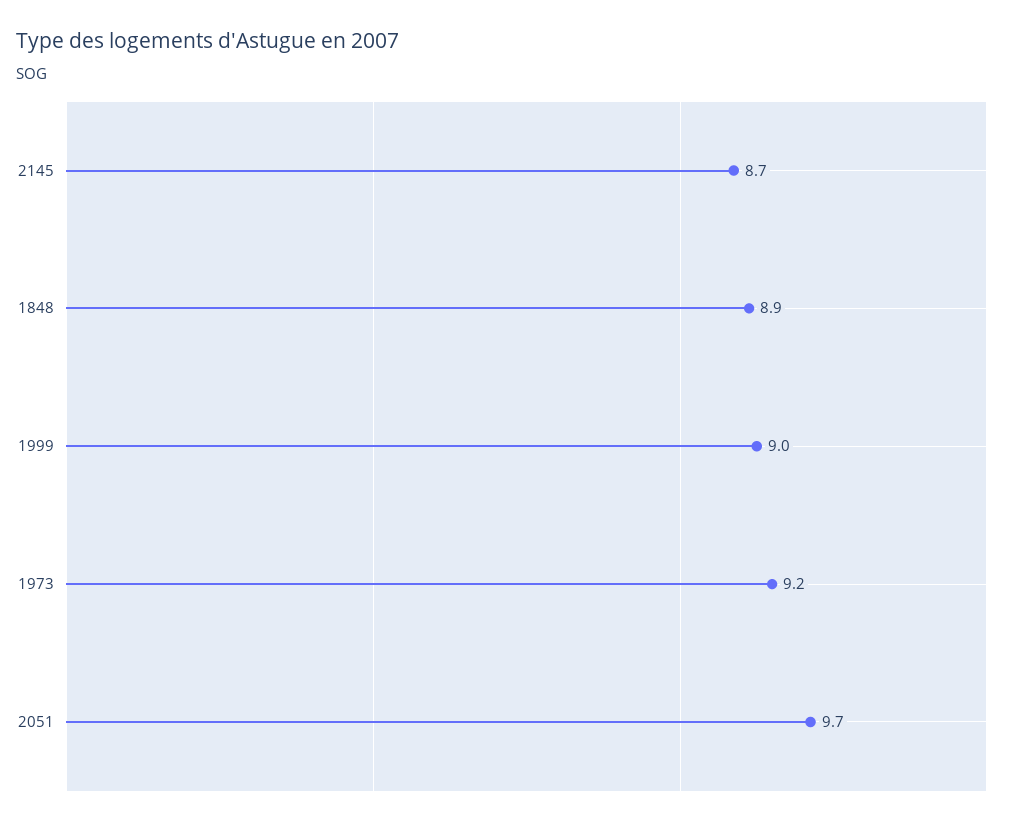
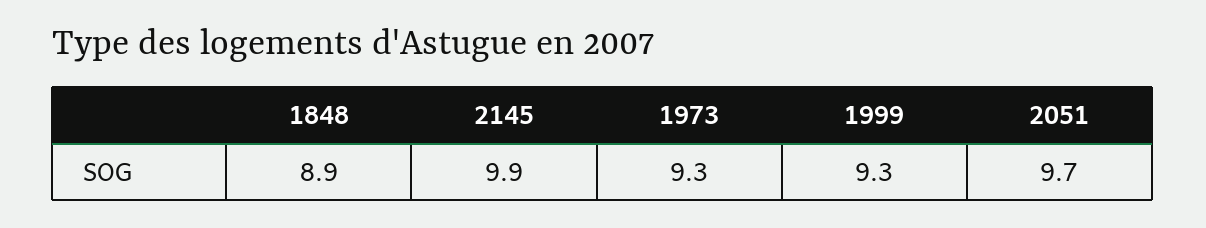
  {
-   "2145": 8.7,
+   "2145": 9.9,
    "1848": 8.9,
-   "1999": 9,
+   "1999": 9.3,
-   "1973": 9.2,
+   "1973": 9.3,
    "2051": 9.7
  }

